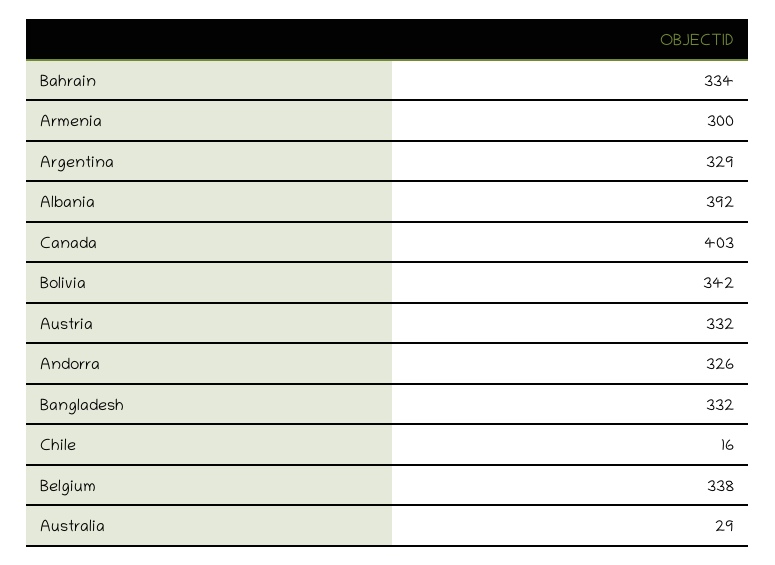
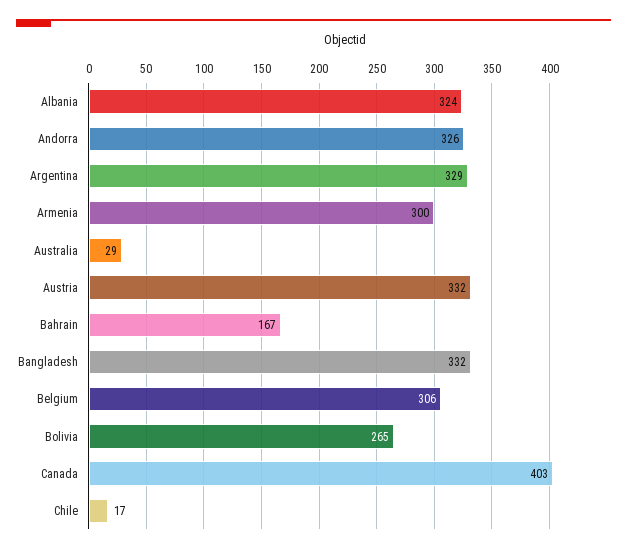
  {
-   "Bahrain": 334,
+   "Bahrain": 167,
    "Armenia": 300,
    "Argentina": 329,
-   "Albania": 392,
+   "Albania": 324,
    "Canada": 403,
-   "Bolivia": 342,
+   "Bolivia": 265,
    "Austria": 332,
    "Andorra": 326,
    "Bangladesh": 332,
-   "Chile": 16,
+   "Chile": 17,
-   "Belgium": 338,
+   "Belgium": 306,
    "Australia": 29
  }

